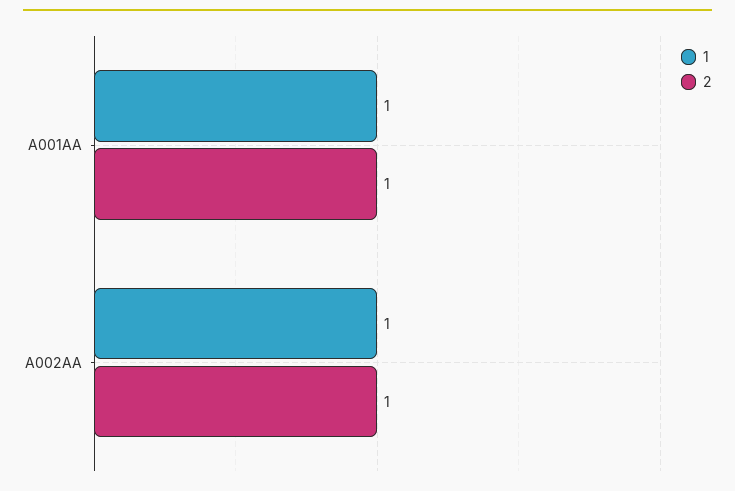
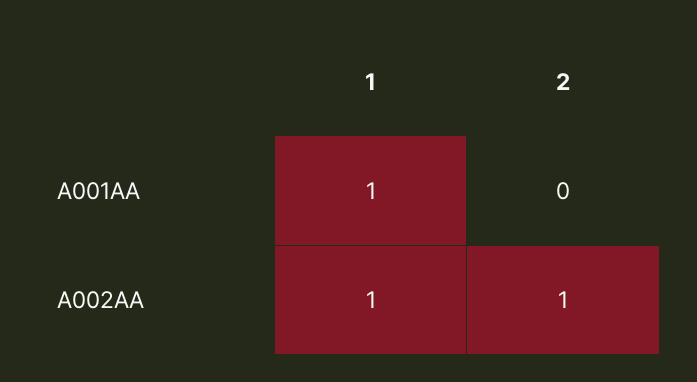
  {
    "1": {
      "A001AA": 1,
      "A002AA": 1
    },
    "2": {
-     "A001AA": 1,
+     "A001AA": 0,
      "A002AA": 1
    }
  }

